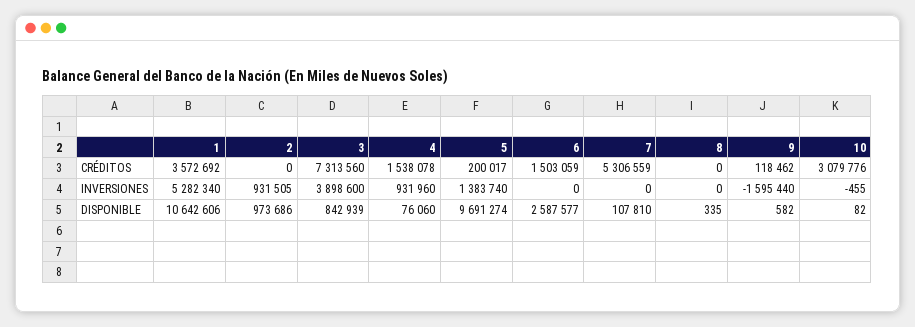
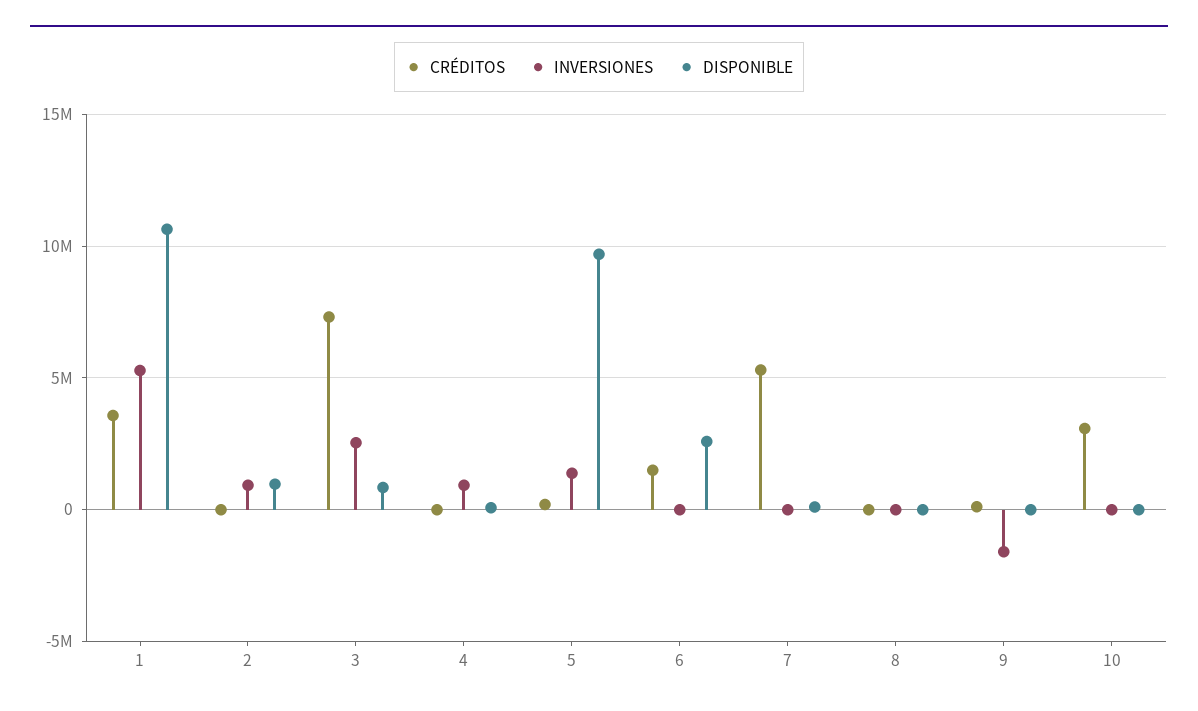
  {
    "CRÉDITOS": {
      "1": 3572692,
      "2": 0,
      "3": 7313560,
-     "4": 1538078,
+     "4": 0,
      "5": 200017,
      "6": 1503059,
      "7": 5306559,
      "8": 0,
      "9": 118462,
      "10": 3079776
    },
    "INVERSIONES": {
      "1": 5282340,
      "2": 931505,
-     "3": 3898600,
+     "3": 2500000,
      "4": 931960,
      "5": 1383740,
      "6": 0,
      "7": 0,
      "8": 0,
      "9": -1595440,
      "10": -455
    },
    "DISPONIBLE": {
      "1": 10642606,
      "2": 973686,
      "3": 842939,
      "4": 76060,
      "5": 9691274,
      "6": 2587577,
      "7": 107810,
      "8": 335,
      "9": 582,
      "10": 82
    }
  }

